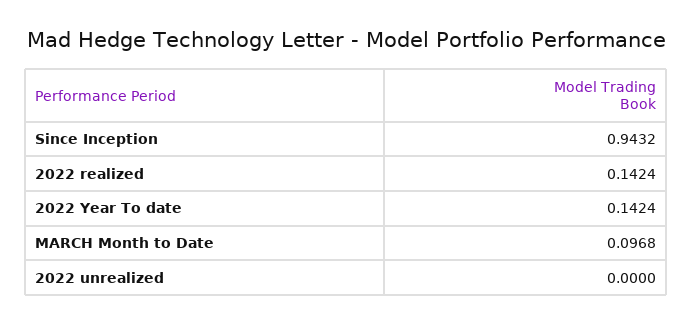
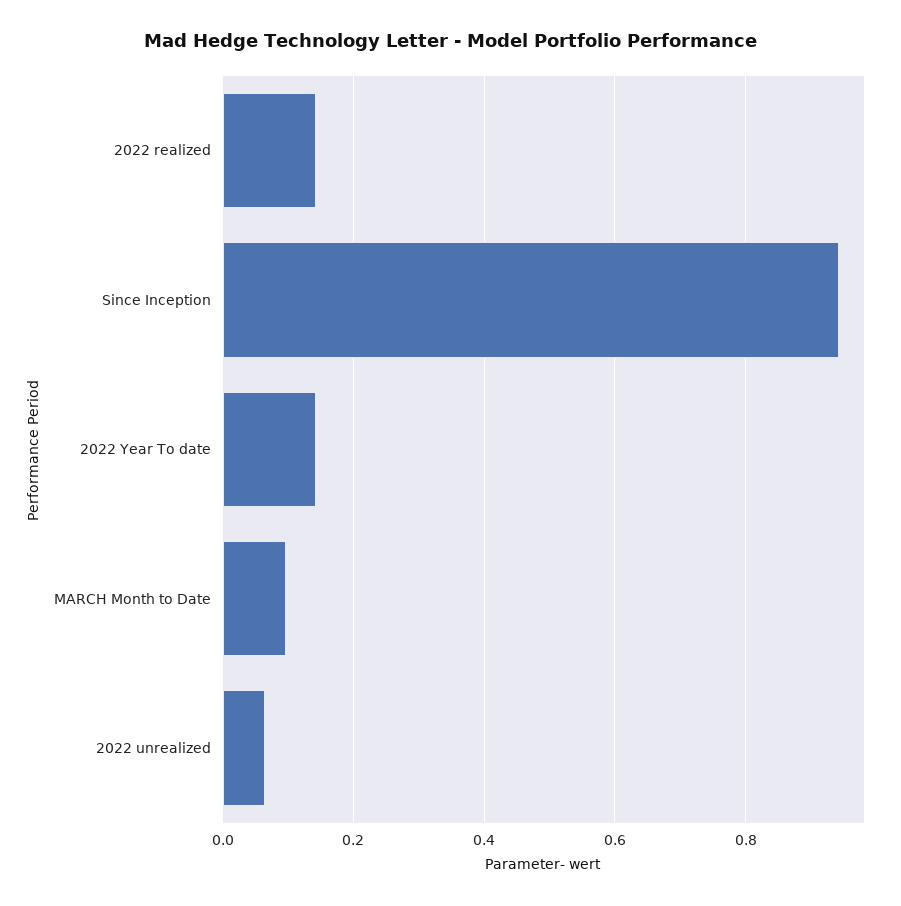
  {
    "Since Inception": 0.9432,
    "2022 realized": 0.1424,
    "2022 Year To date": 0.1424,
    "MARCH Month to Date": 0.0968,
-   "2022 unrealized": 0
+   "2022 unrealized": 0.06
  }

